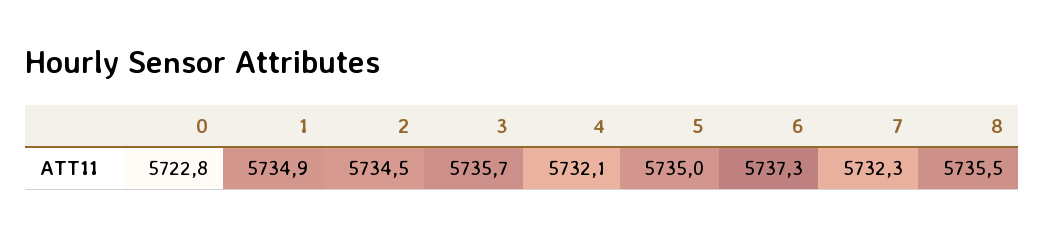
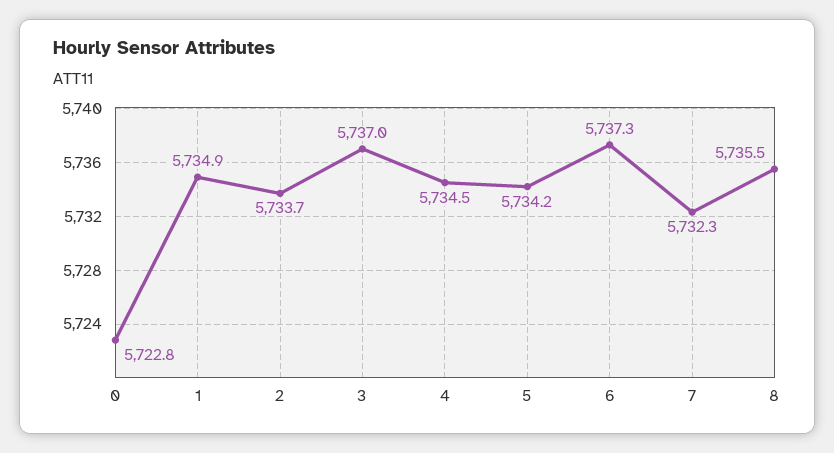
  {
    "0": 5722.8,
    "1": 5734.9,
-   "2": 5734.5,
+   "2": 5733.7,
-   "3": 5735.7,
+   "3": 5737,
-   "4": 5732.1,
+   "4": 5734.5,
-   "5": 5735,
+   "5": 5734.2,
    "6": 5737.3,
    "7": 5732.3,
    "8": 5735.5
  }

